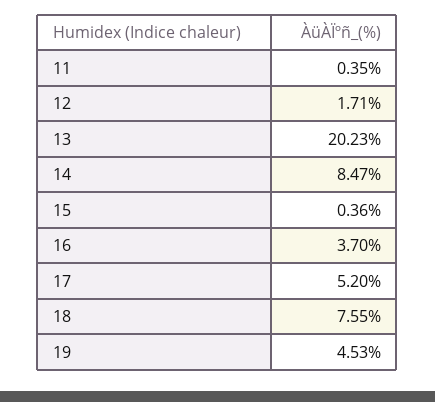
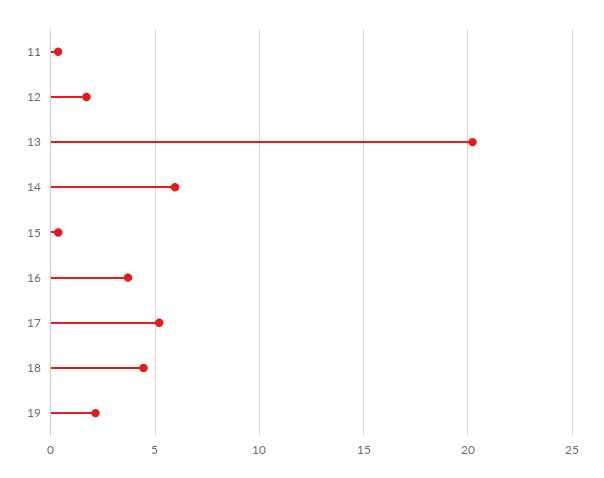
  {
    "11": 0.35,
    "12": 1.71,
    "13": 20.23,
-   "14": 8.47,
+   "14": 6,
    "15": 0.36,
    "16": 3.7,
    "17": 5.2,
-   "18": 7.55,
+   "18": 4.5,
-   "19": 4.53
+   "19": 2
  }

